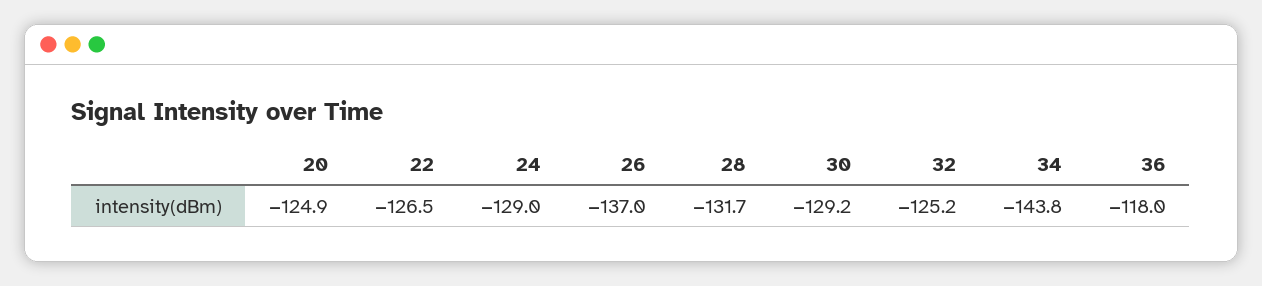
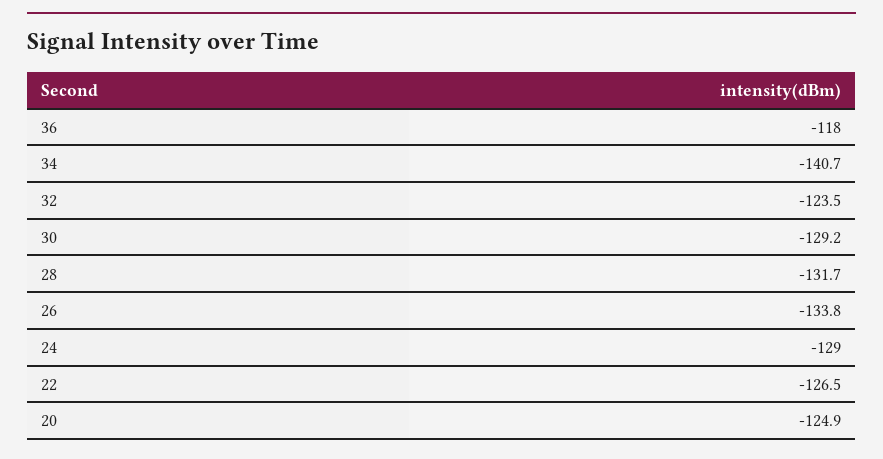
  {
    "20": -124.9,
    "22": -126.5,
    "24": -129,
-   "26": -137,
+   "26": -133.8,
    "28": -131.7,
    "30": -129.2,
-   "32": -125.2,
+   "32": -123.5,
-   "34": -143.8,
+   "34": -140.7,
    "36": -118
  }

